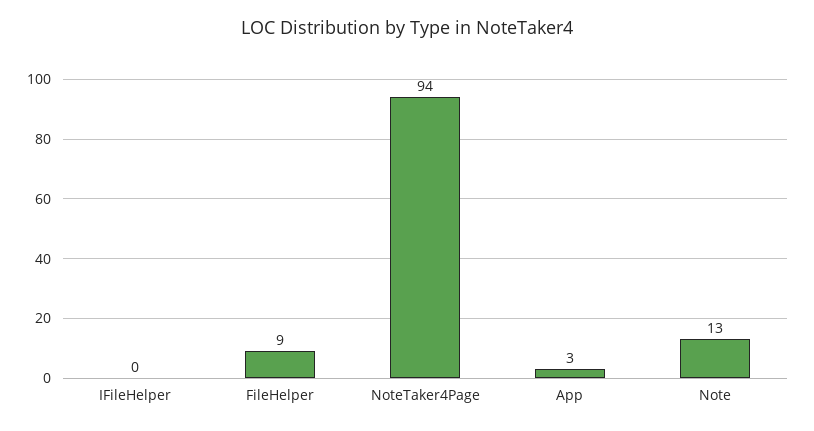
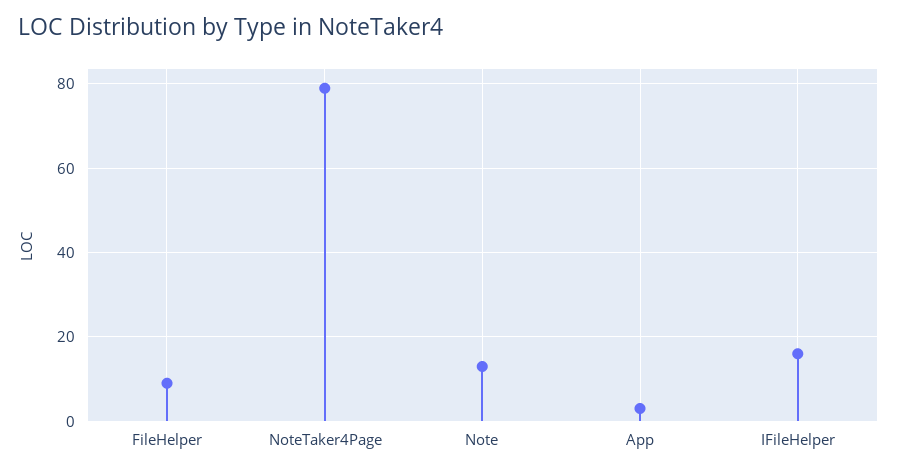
  {
-   "IFileHelper": 0,
+   "IFileHelper": 15,
    "FileHelper": 9,
-   "NoteTaker4Page": 94,
+   "NoteTaker4Page": 80,
    "App": 3,
    "Note": 13
  }

